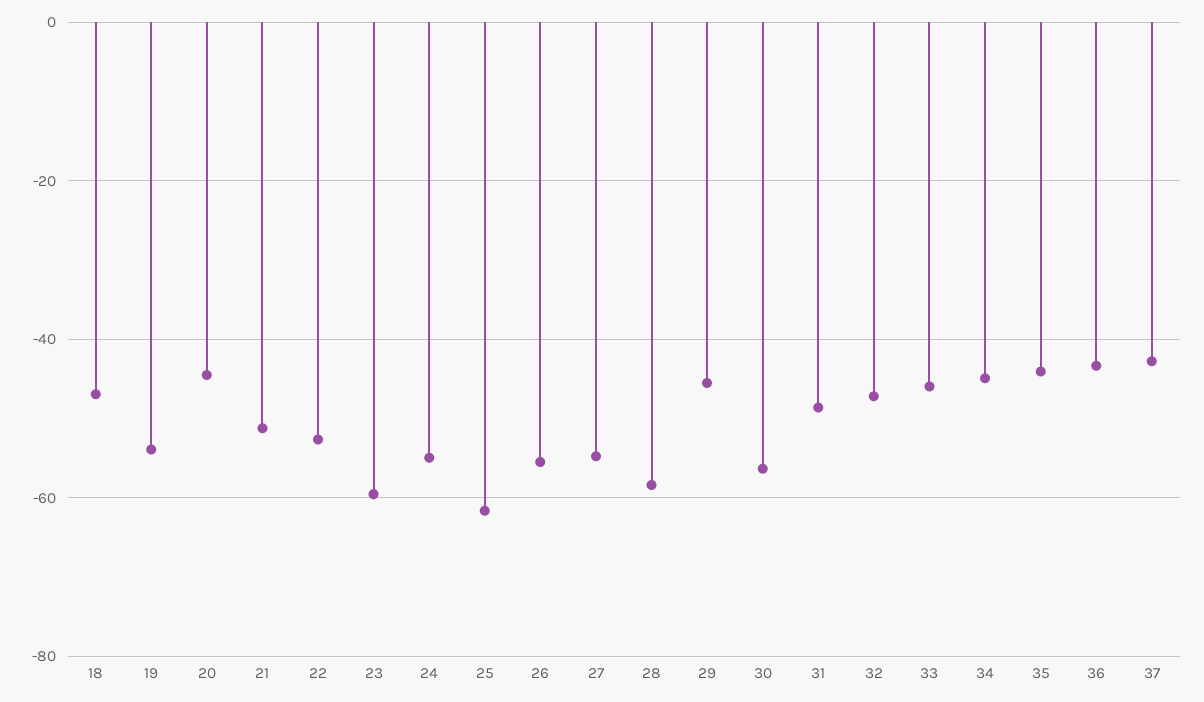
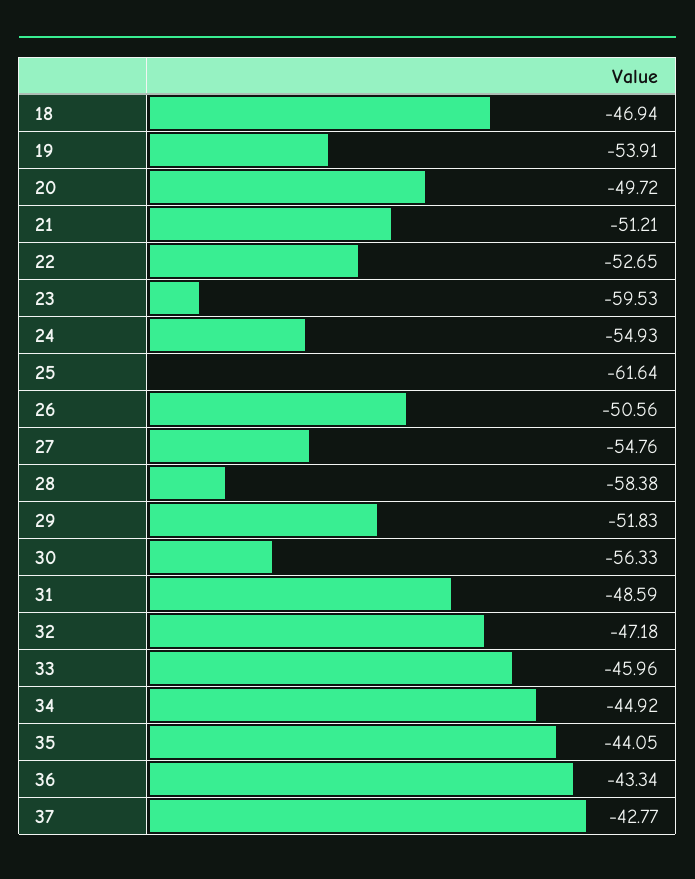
  {
    "18": -46.94,
    "19": -53.91,
-   "20": -44,
+   "20": -49.72,
    "21": -51.21,
    "22": -52.65,
    "23": -59.53,
    "24": -54.93,
    "25": -61.64,
-   "26": -56,
+   "26": -50.56,
    "27": -54.76,
    "28": -58.38,
-   "29": -46,
+   "29": -51.83,
    "30": -56.33,
    "31": -48.59,
    "32": -47.18,
    "33": -45.96,
    "34": -44.92,
    "35": -44.05,
    "36": -43.34,
    "37": -42.77
  }

